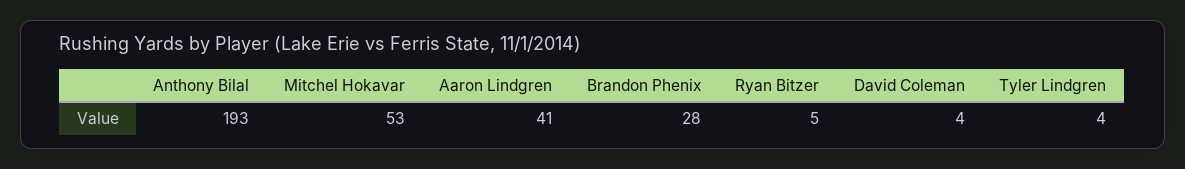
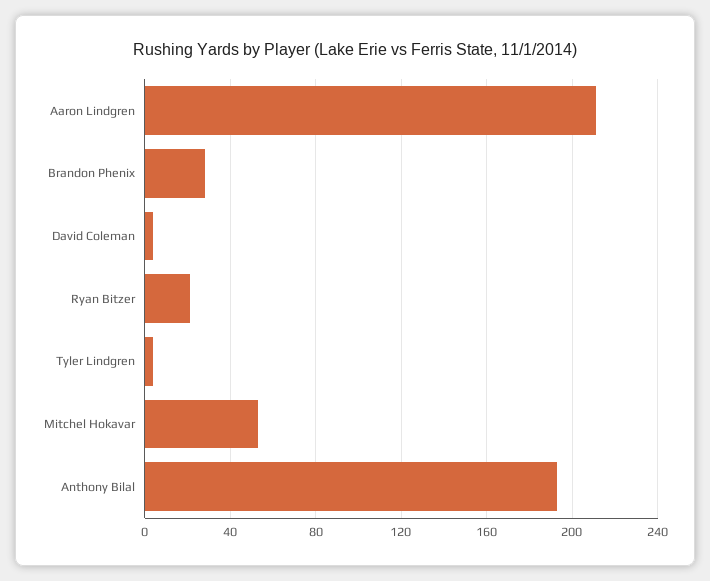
  {
    "Anthony Bilal": 193,
    "Mitchel Hokavar": 53,
-   "Aaron Lindgren": 41,
+   "Aaron Lindgren": 210,
    "Brandon Phenix": 28,
-   "Ryan Bitzer": 5,
+   "Ryan Bitzer": 20,
    "David Coleman": 4,
    "Tyler Lindgren": 4
  }

